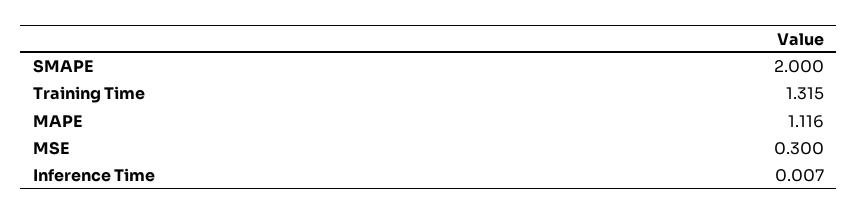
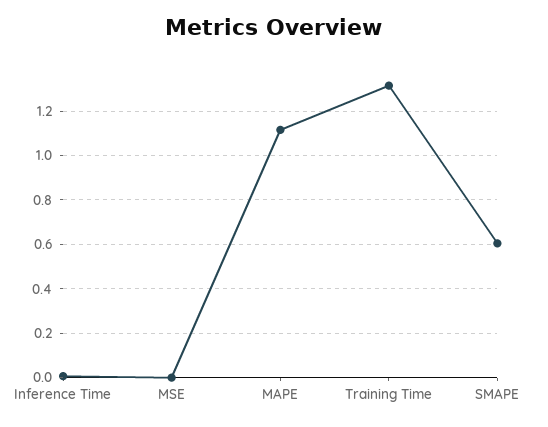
  {
-   "SMAPE": 2,
+   "SMAPE": 0.6,
    "Training Time": 1.315,
    "MAPE": 1.116,
-   "MSE": 0.3,
+   "MSE": 0,
    "Inference Time": 0.007
  }

